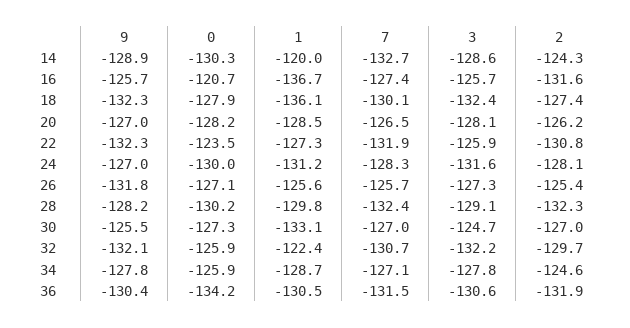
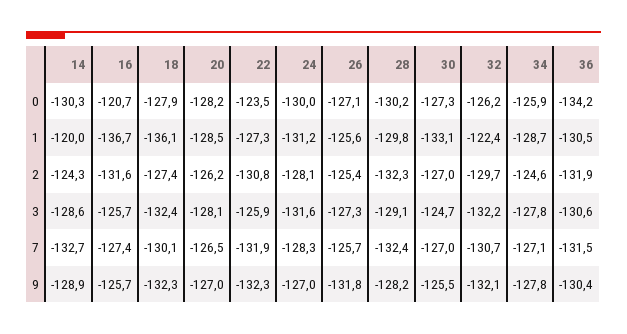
  {
    "9": {
      "14": -128.9,
      "16": -125.7,
      "18": -132.3,
      "20": -127,
      "22": -132.3,
      "24": -127,
      "26": -131.8,
      "28": -128.2,
      "30": -125.5,
      "32": -132.1,
      "34": -127.8,
      "36": -130.4
    },
    "0": {
      "14": -130.3,
      "16": -120.7,
      "18": -127.9,
      "20": -128.2,
      "22": -123.5,
      "24": -130,
      "26": -127.1,
      "28": -130.2,
      "30": -127.3,
-     "32": -125.9,
+     "32": -126.2,
      "34": -125.9,
      "36": -134.2
    },
    "1": {
      "14": -120,
      "16": -136.7,
      "18": -136.1,
      "20": -128.5,
      "22": -127.3,
      "24": -131.2,
      "26": -125.6,
      "28": -129.8,
      "30": -133.1,
      "32": -122.4,
      "34": -128.7,
      "36": -130.5
    },
    "7": {
      "14": -132.7,
      "16": -127.4,
      "18": -130.1,
      "20": -126.5,
      "22": -131.9,
      "24": -128.3,
      "26": -125.7,
      "28": -132.4,
      "30": -127,
      "32": -130.7,
      "34": -127.1,
      "36": -131.5
    },
    "3": {
      "14": -128.6,
      "16": -125.7,
      "18": -132.4,
      "20": -128.1,
      "22": -125.9,
      "24": -131.6,
      "26": -127.3,
      "28": -129.1,
      "30": -124.7,
      "32": -132.2,
      "34": -127.8,
      "36": -130.6
    },
    "2": {
      "14": -124.3,
      "16": -131.6,
      "18": -127.4,
      "20": -126.2,
      "22": -130.8,
      "24": -128.1,
      "26": -125.4,
      "28": -132.3,
      "30": -127,
      "32": -129.7,
      "34": -124.6,
      "36": -131.9
    }
  }

